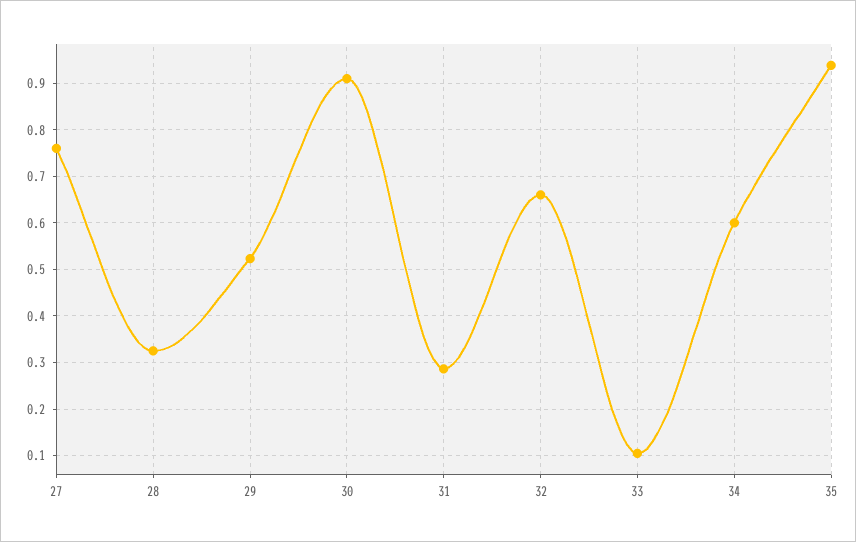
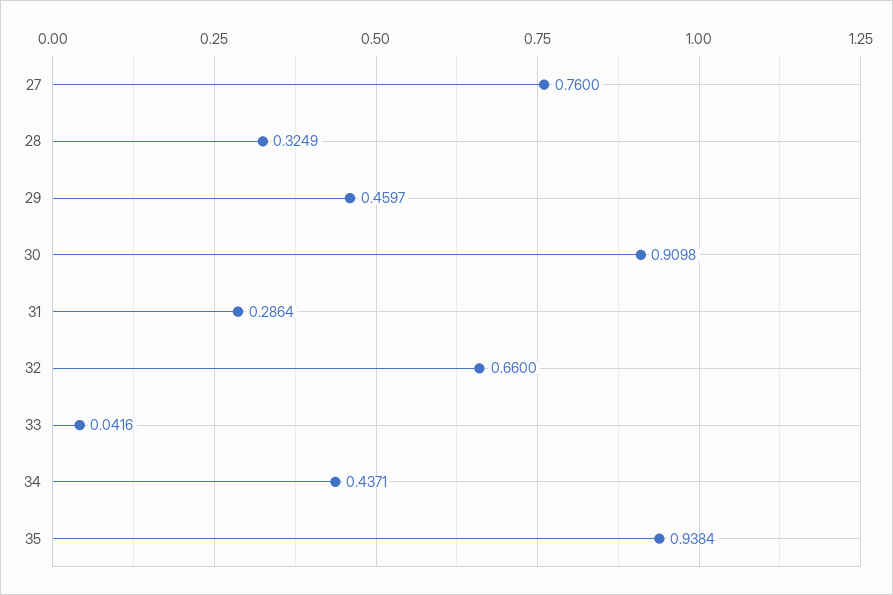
  {
    "27": 0.76,
    "28": 0.3249,
-   "29": 0.52,
+   "29": 0.4597,
    "30": 0.9098,
    "31": 0.2864,
    "32": 0.66,
-   "33": 0.1,
+   "33": 0.0416,
-   "34": 0.6,
+   "34": 0.4371,
    "35": 0.9384
  }

